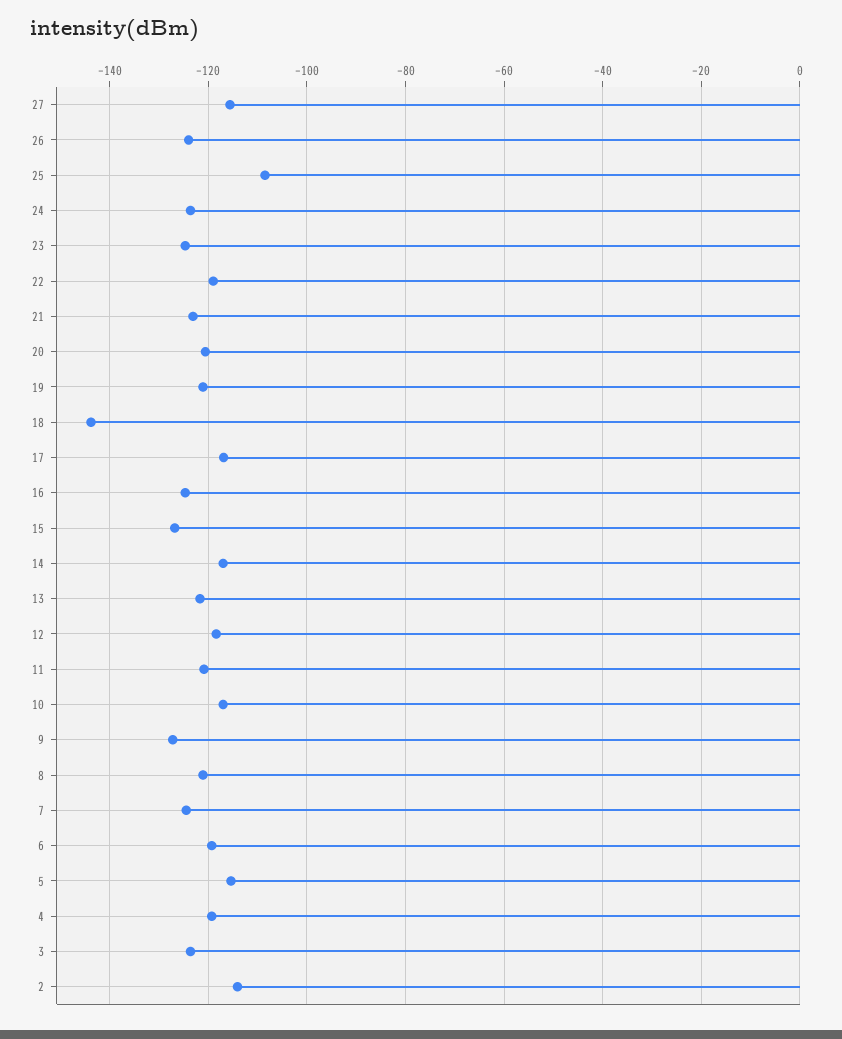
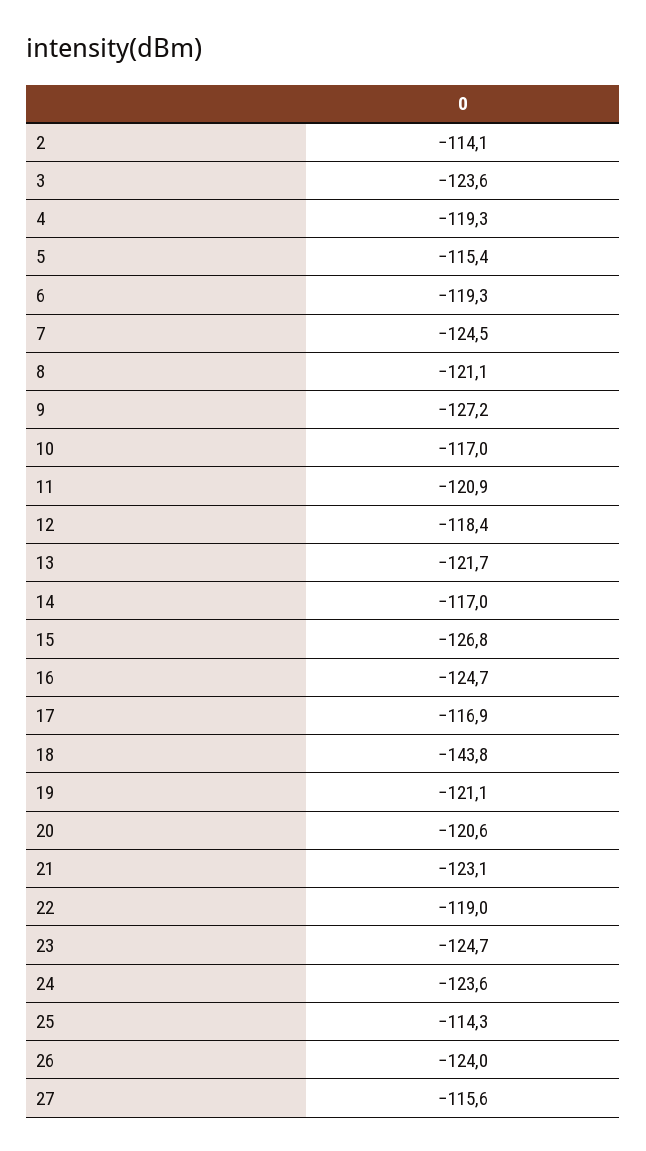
  {
    "27": -115.6,
    "26": -124,
-   "25": -108,
+   "25": -114.3,
    "24": -123.6,
    "23": -124.7,
    "22": -119,
    "21": -123.1,
    "20": -120.6,
    "19": -121.1,
    "18": -143.8,
    "17": -116.9,
    "16": -124.7,
    "15": -126.8,
    "14": -117,
    "13": -121.7,
    "12": -118.4,
    "11": -120.9,
    "10": -117,
    "9": -127.2,
    "8": -121.1,
    "7": -124.5,
    "6": -119.3,
    "5": -115.4,
    "4": -119.3,
    "3": -123.6,
    "2": -114.1
  }

